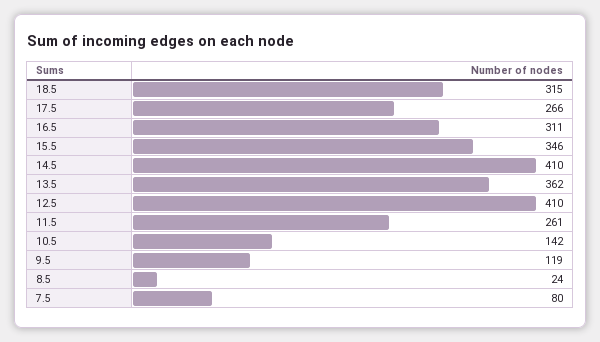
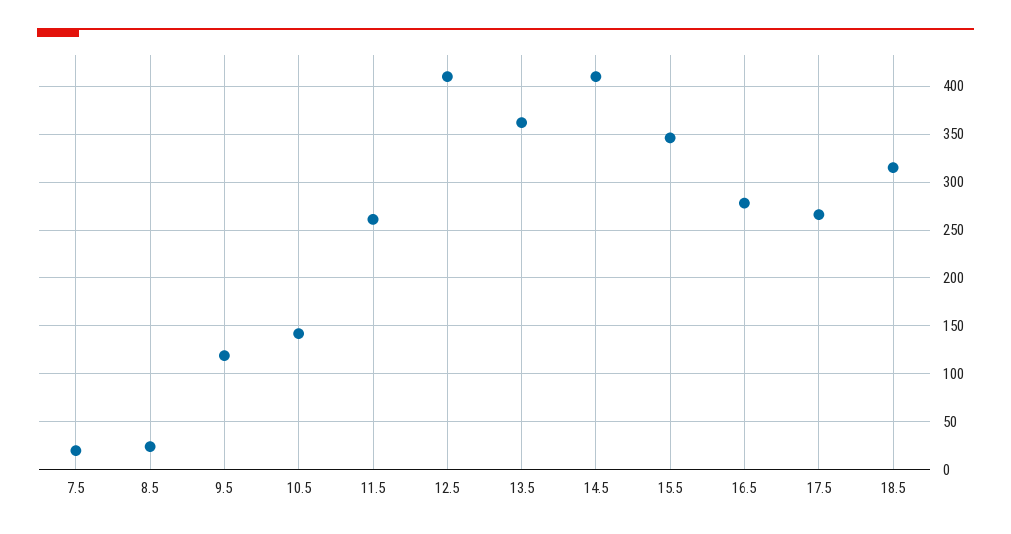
  {
    "18.5": 315,
    "17.5": 266,
-   "16.5": 311,
+   "16.5": 280,
    "15.5": 346,
    "14.5": 410,
    "13.5": 362,
    "12.5": 410,
    "11.5": 261,
    "10.5": 142,
    "9.5": 119,
    "8.5": 24,
-   "7.5": 80
+   "7.5": 20
  }

